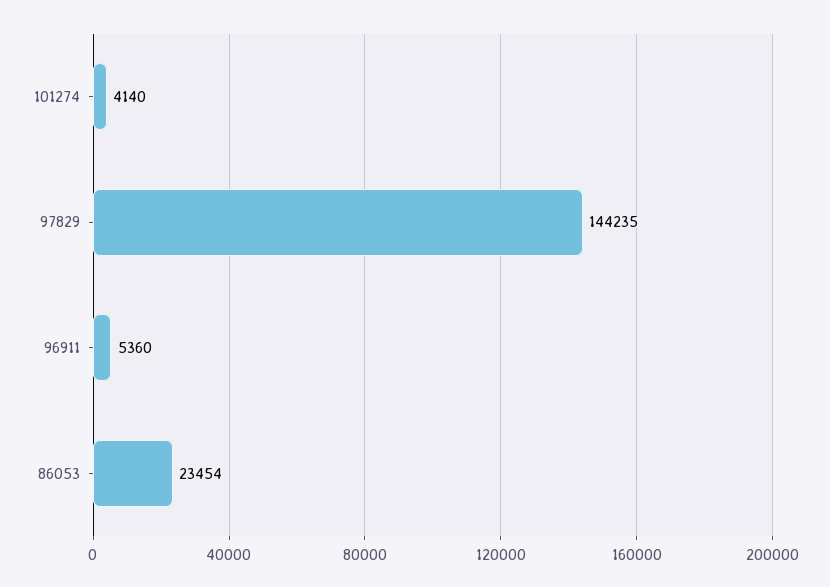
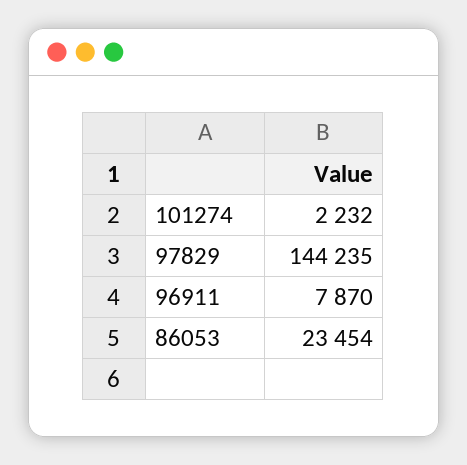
  {
-   "101274": 4140,
+   "101274": 2232,
    "97829": 144235,
-   "96911": 5360,
+   "96911": 7870,
    "86053": 23454
  }

